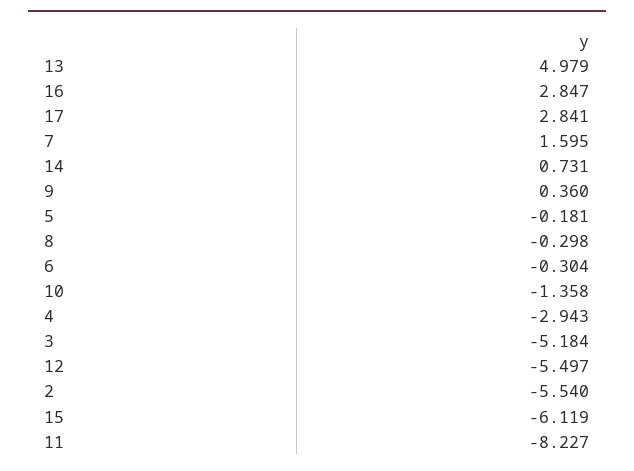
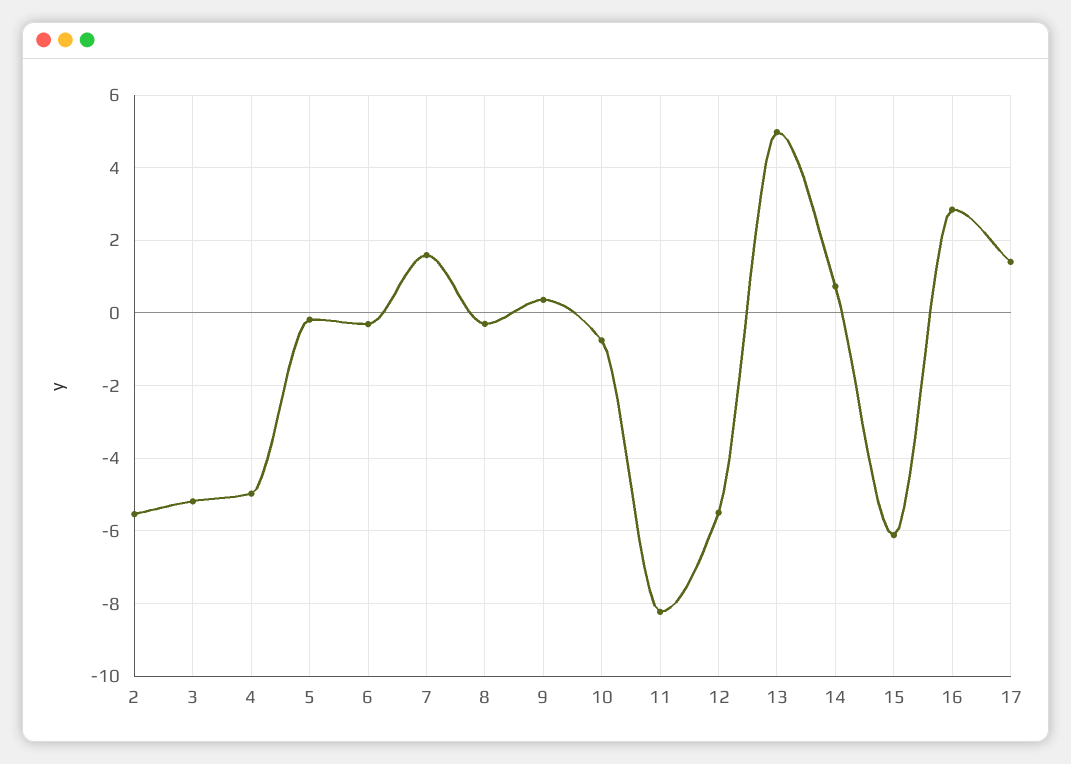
  {
    "13": 4.979,
    "16": 2.847,
-   "17": 2.841,
+   "17": 1.4,
    "7": 1.595,
    "14": 0.731,
    "9": 0.36,
    "5": -0.181,
    "8": -0.298,
    "6": -0.304,
-   "10": -1.358,
+   "10": -0.8,
-   "4": -2.943,
+   "4": -5,
    "3": -5.184,
    "12": -5.497,
    "2": -5.54,
    "15": -6.119,
    "11": -8.227
  }

